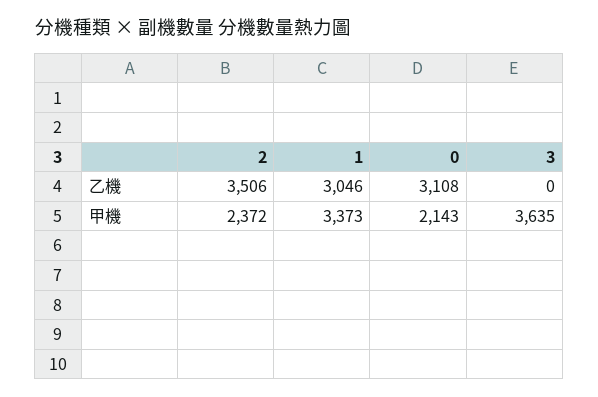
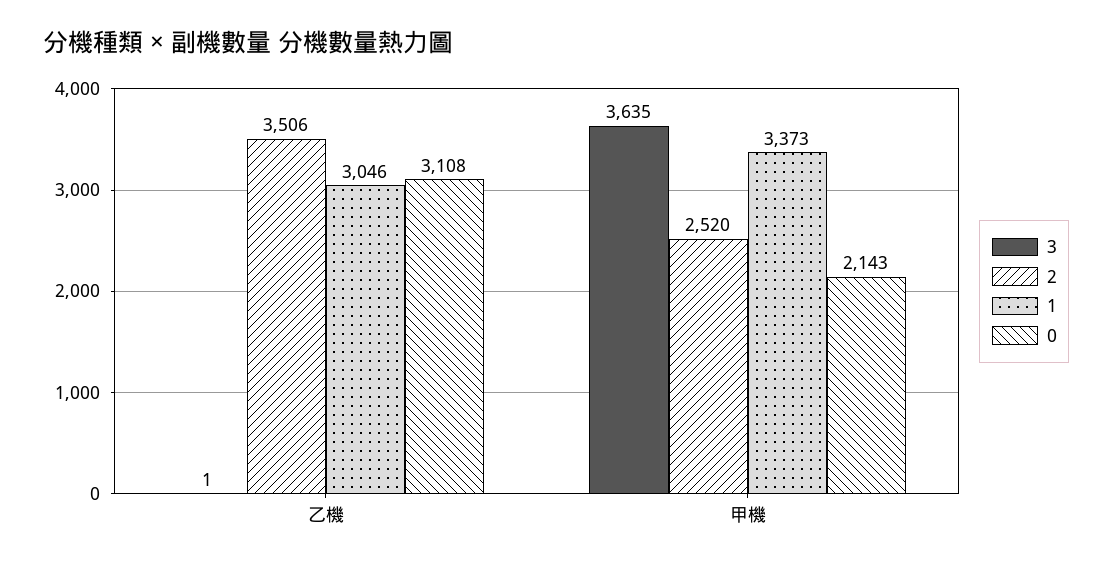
  {
    "2": {
      "乙機": 3506,
-     "甲機": 2372
+     "甲機": 2520
    },
    "1": {
      "乙機": 3046,
      "甲機": 3373
    },
    "0": {
      "乙機": 3108,
      "甲機": 2143
    },
    "3": {
-     "乙機": 0,
+     "乙機": 1,
      "甲機": 3635
    }
  }

